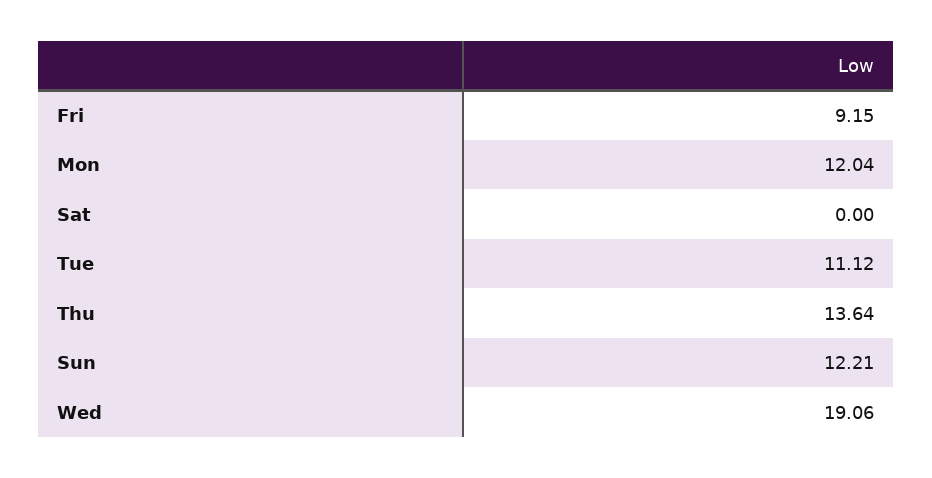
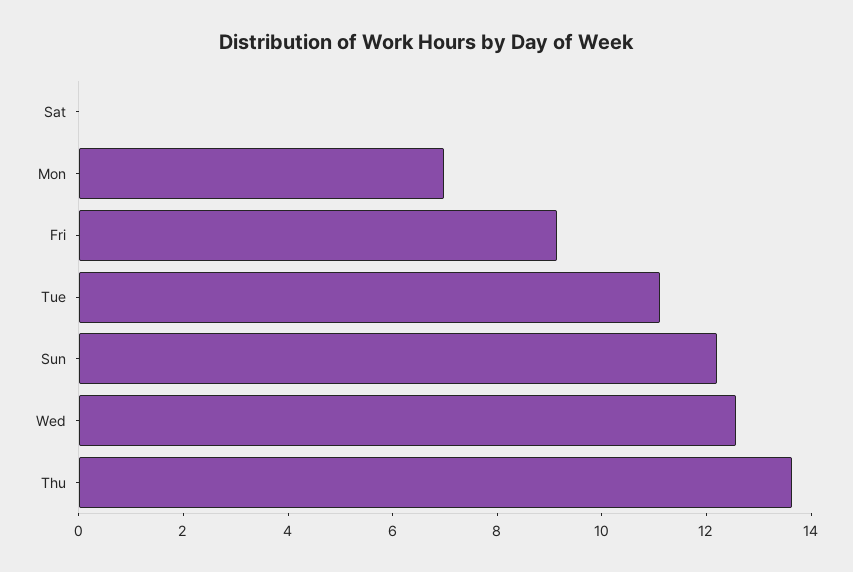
  {
    "Fri": 9.15,
-   "Mon": 12.04,
+   "Mon": 7,
    "Sat": 0,
    "Tue": 11.12,
    "Thu": 13.64,
    "Sun": 12.21,
-   "Wed": 19.06
+   "Wed": 12.5
  }

